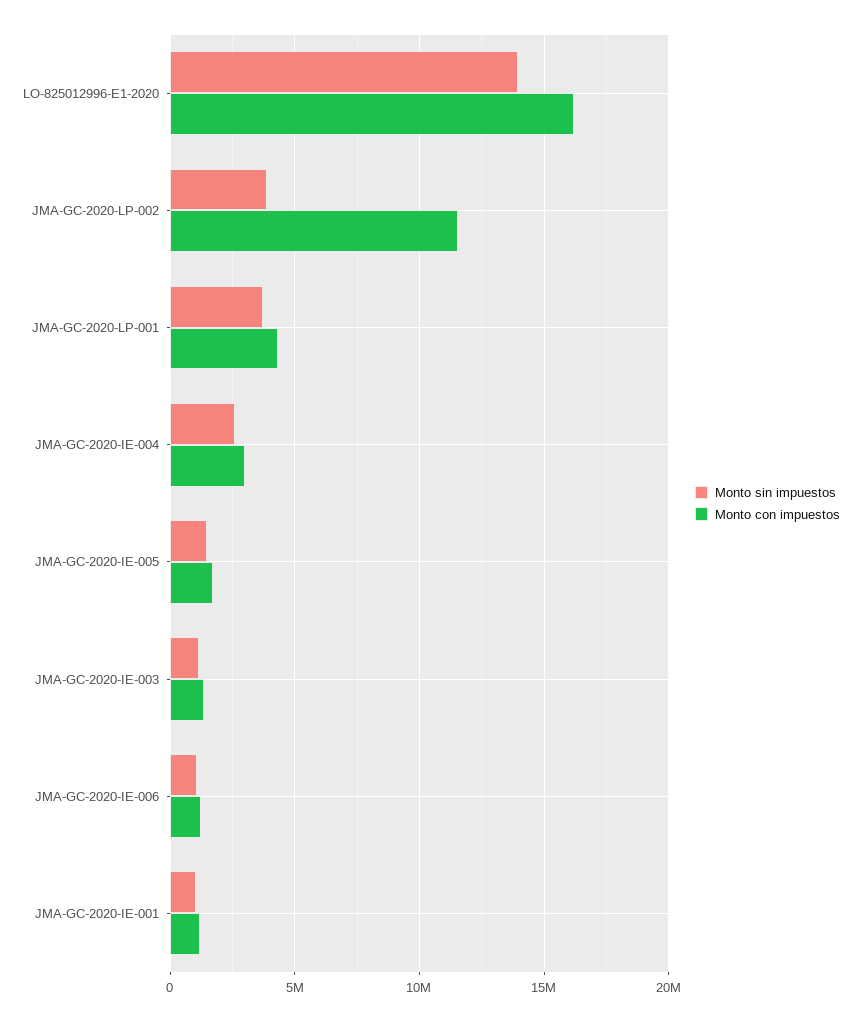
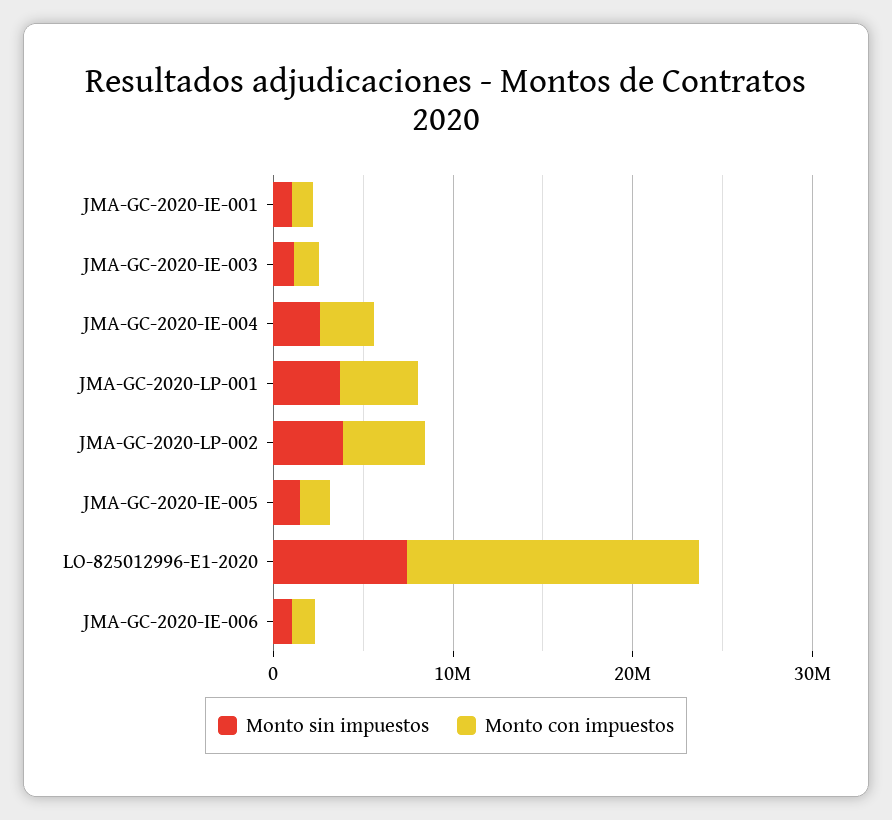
  {
    "Monto sin impuestos": {
-     "LO-825012996-E1-2020": 14000000,
+     "LO-825012996-E1-2020": 8000000,
      "JMA-GC-2020-LP-002": 4000000,
      "JMA-GC-2020-LP-001": 3500000,
      "JMA-GC-2020-IE-004": 2500000,
      "JMA-GC-2020-IE-005": 1500000,
      "JMA-GC-2020-IE-003": 1000000,
      "JMA-GC-2020-IE-006": 1000000,
      "JMA-GC-2020-IE-001": 1000000
    },
    "Monto con impuestos": {
      "LO-825012996-E1-2020": 16000000,
-     "JMA-GC-2020-LP-002": 11500000,
+     "JMA-GC-2020-LP-002": 4000000,
      "JMA-GC-2020-LP-001": 4500000,
      "JMA-GC-2020-IE-004": 3000000,
      "JMA-GC-2020-IE-005": 1500000,
      "JMA-GC-2020-IE-003": 1500000,
      "JMA-GC-2020-IE-006": 1000000,
      "JMA-GC-2020-IE-001": 1000000
    }
  }

